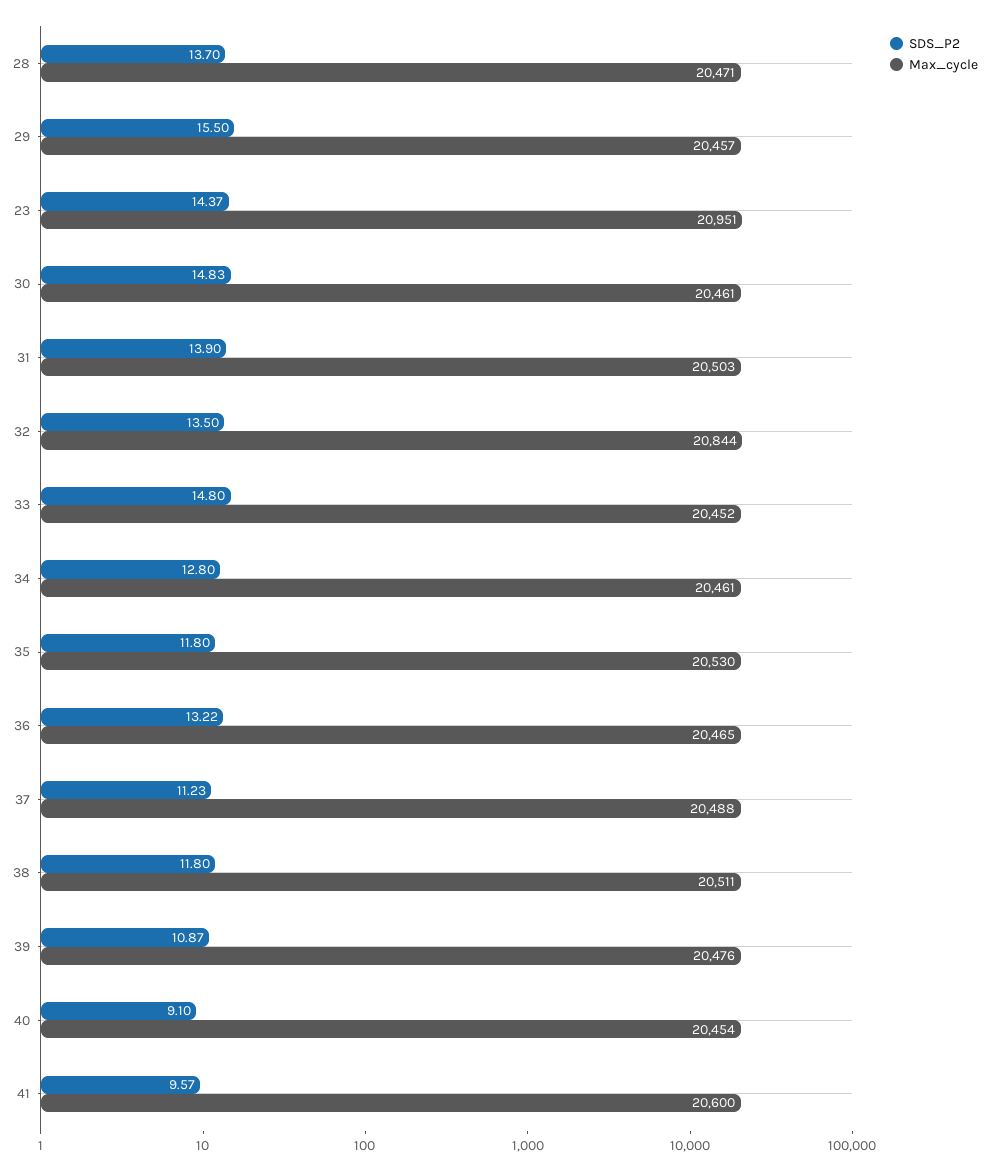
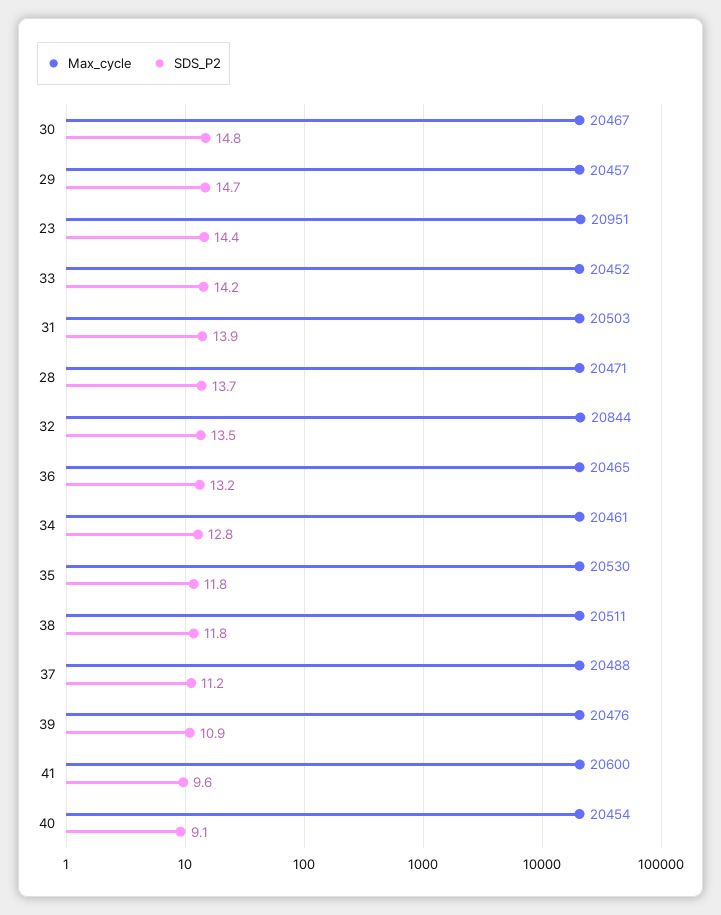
  {
    "SDS_P2": {
      "28": 13.7,
-     "29": 15.5,
+     "29": 14.7,
      "23": 14.37,
      "30": 14.83,
      "31": 13.9,
      "32": 13.5,
-     "33": 14.8,
+     "33": 14.2,
      "34": 12.8,
      "35": 11.8,
      "36": 13.22,
      "37": 11.23,
      "38": 11.8,
      "39": 10.87,
      "40": 9.1,
      "41": 9.57
    },
    "Max_cycle": {
      "28": 20471,
      "29": 20457,
      "23": 20951,
-     "30": 20461,
+     "30": 20467,
      "31": 20503,
      "32": 20844,
      "33": 20452,
      "34": 20461,
      "35": 20530,
      "36": 20465,
      "37": 20488,
      "38": 20511,
      "39": 20476,
      "40": 20454,
      "41": 20600
    }
  }

